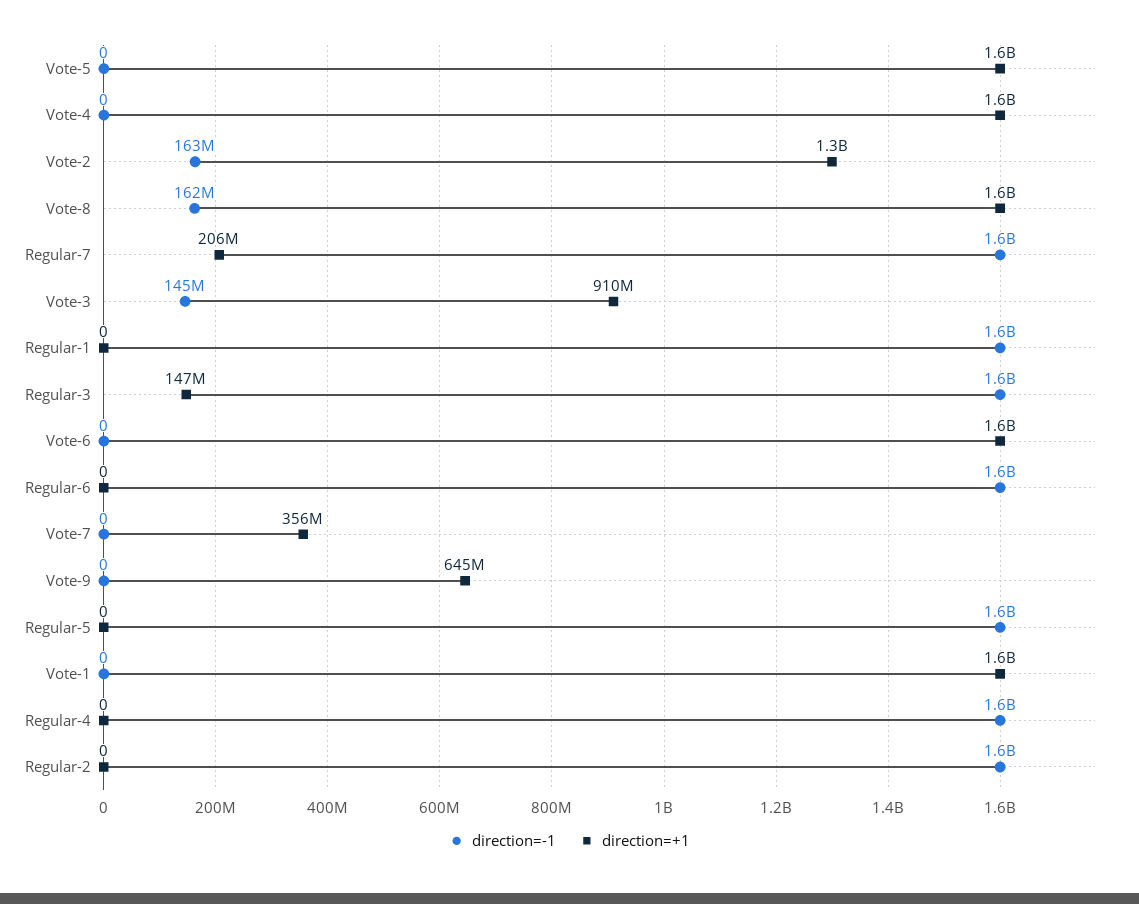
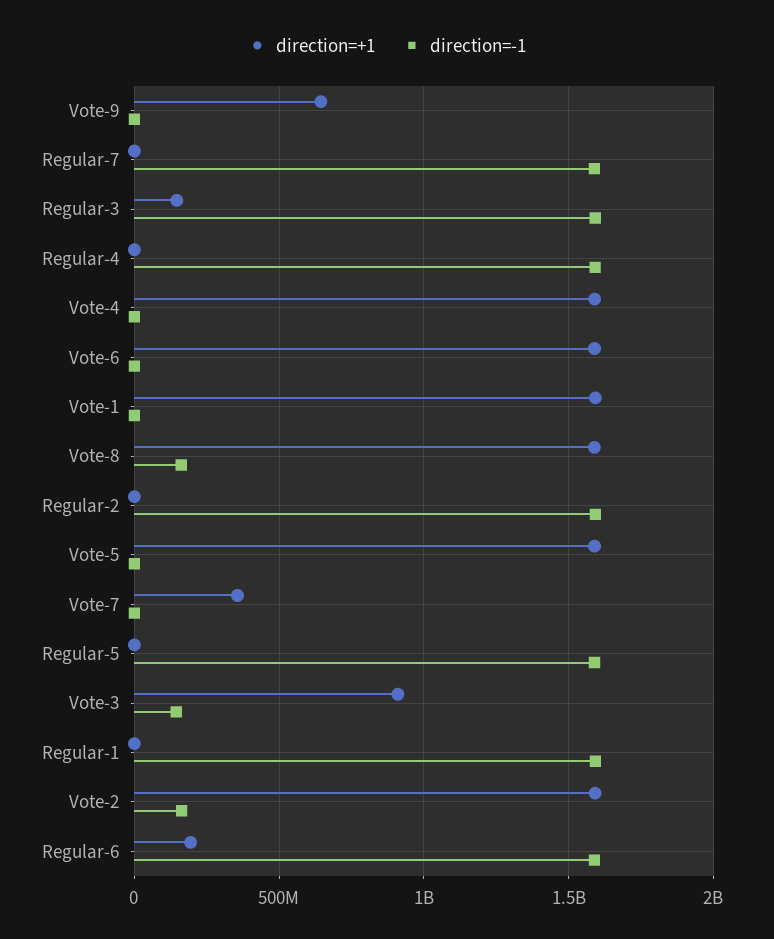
  {
    "direction=-1": {
      "Vote-5": 0,
      "Vote-4": 0,
      "Vote-2": 163000000,
      "Vote-8": 162000000,
      "Regular-7": 1600000000,
      "Vote-3": 145000000,
      "Regular-1": 1600000000,
      "Regular-3": 1600000000,
      "Vote-6": 0,
      "Regular-6": 1600000000,
      "Vote-7": 0,
      "Vote-9": 0,
      "Regular-5": 1600000000,
      "Vote-1": 0,
      "Regular-4": 1600000000,
      "Regular-2": 1600000000
    },
    "direction=+1": {
      "Vote-5": 1600000000,
      "Vote-4": 1600000000,
-     "Vote-2": 1300000000,
+     "Vote-2": 1600000000,
      "Vote-8": 1600000000,
-     "Regular-7": 206000000,
+     "Regular-7": 0,
      "Vote-3": 910000000,
      "Regular-1": 0,
      "Regular-3": 147000000,
      "Vote-6": 1600000000,
-     "Regular-6": 0,
+     "Regular-6": 200000000,
      "Vote-7": 356000000,
      "Vote-9": 645000000,
      "Regular-5": 0,
      "Vote-1": 1600000000,
      "Regular-4": 0,
      "Regular-2": 0
    }
  }

